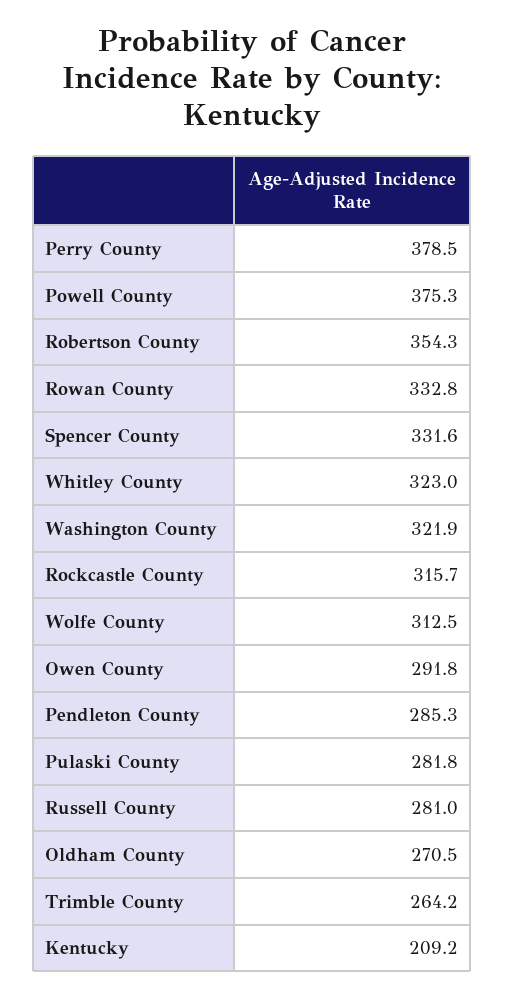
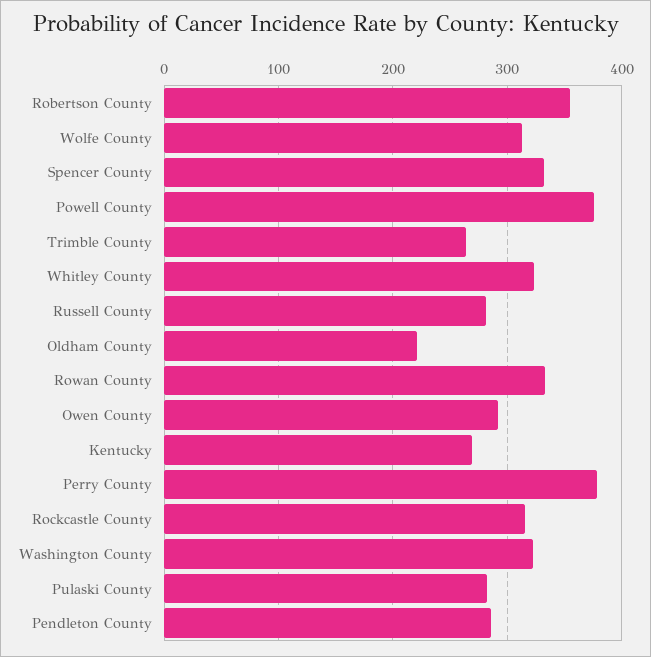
  {
    "Perry County": 378.5,
    "Powell County": 375.3,
    "Robertson County": 354.3,
    "Rowan County": 332.8,
    "Spencer County": 331.6,
    "Whitley County": 323,
    "Washington County": 321.9,
    "Rockcastle County": 315.7,
    "Wolfe County": 312.5,
    "Owen County": 291.8,
    "Pendleton County": 285.3,
    "Pulaski County": 281.8,
    "Russell County": 281,
-   "Oldham County": 270.5,
+   "Oldham County": 220,
    "Trimble County": 264.2,
-   "Kentucky": 209.2
+   "Kentucky": 270
  }

